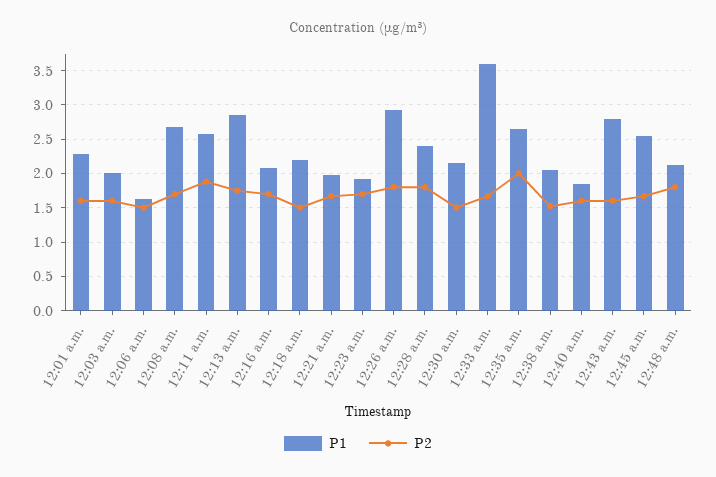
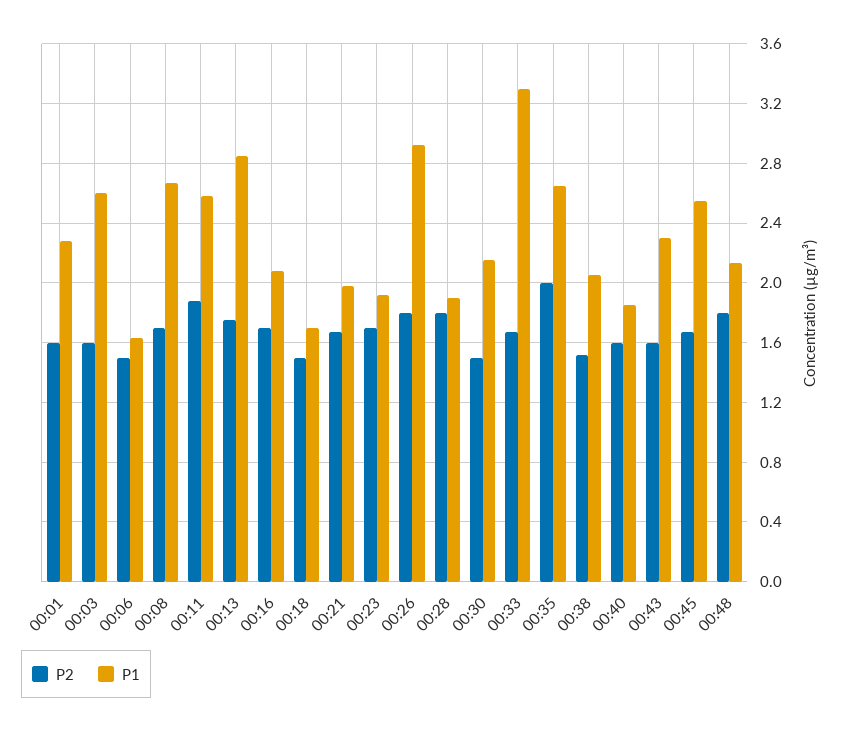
  {
    "P1": {
      "12:01 a.m.": 2.3,
-     "12:03 a.m.": 2,
+     "12:03 a.m.": 2.6,
      "12:06 a.m.": 1.65,
      "12:08 a.m.": 2.65,
      "12:11 a.m.": 2.6,
      "12:13 a.m.": 2.85,
      "12:16 a.m.": 2.1,
-     "12:18 a.m.": 2.2,
+     "12:18 a.m.": 1.7,
      "12:21 a.m.": 2,
      "12:23 a.m.": 1.9,
      "12:26 a.m.": 2.9,
-     "12:28 a.m.": 2.4,
+     "12:28 a.m.": 1.9,
      "12:30 a.m.": 2.15,
-     "12:33 a.m.": 3.6,
+     "12:33 a.m.": 3.3,
      "12:35 a.m.": 2.65,
      "12:38 a.m.": 2.05,
      "12:40 a.m.": 1.85,
-     "12:43 a.m.": 2.8,
+     "12:43 a.m.": 2.3,
      "12:45 a.m.": 2.55,
      "12:48 a.m.": 2.15
    },
    "P2": {
      "12:01 a.m.": 1.6,
      "12:03 a.m.": 1.6,
      "12:06 a.m.": 1.5,
      "12:08 a.m.": 1.7,
      "12:11 a.m.": 1.9,
      "12:13 a.m.": 1.75,
      "12:16 a.m.": 1.7,
      "12:18 a.m.": 1.5,
      "12:21 a.m.": 1.65,
      "12:23 a.m.": 1.7,
      "12:26 a.m.": 1.8,
      "12:28 a.m.": 1.8,
      "12:30 a.m.": 1.5,
      "12:33 a.m.": 1.65,
      "12:35 a.m.": 2,
      "12:38 a.m.": 1.5,
      "12:40 a.m.": 1.6,
      "12:43 a.m.": 1.6,
      "12:45 a.m.": 1.65,
      "12:48 a.m.": 1.8
    }
  }

